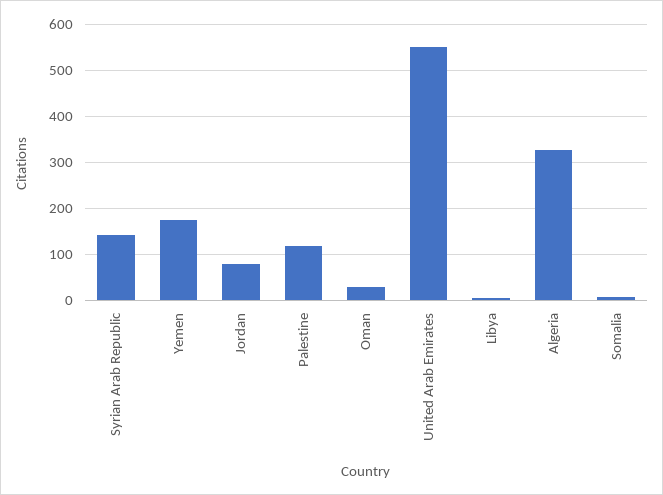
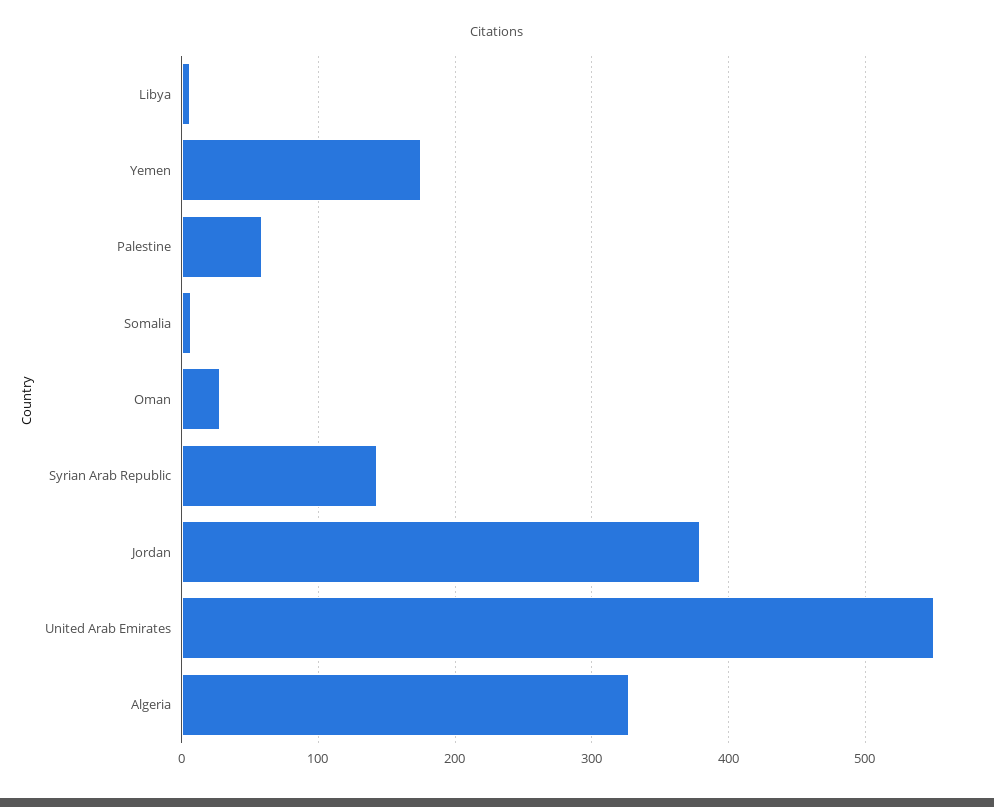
  {
    "Syrian Arab Republic": 140,
    "Yemen": 180,
-   "Jordan": 80,
+   "Jordan": 380,
-   "Palestine": 120,
+   "Palestine": 60,
    "Oman": 30,
    "United Arab Emirates": 550,
    "Libya": 10,
    "Algeria": 330,
    "Somalia": 10
  }

